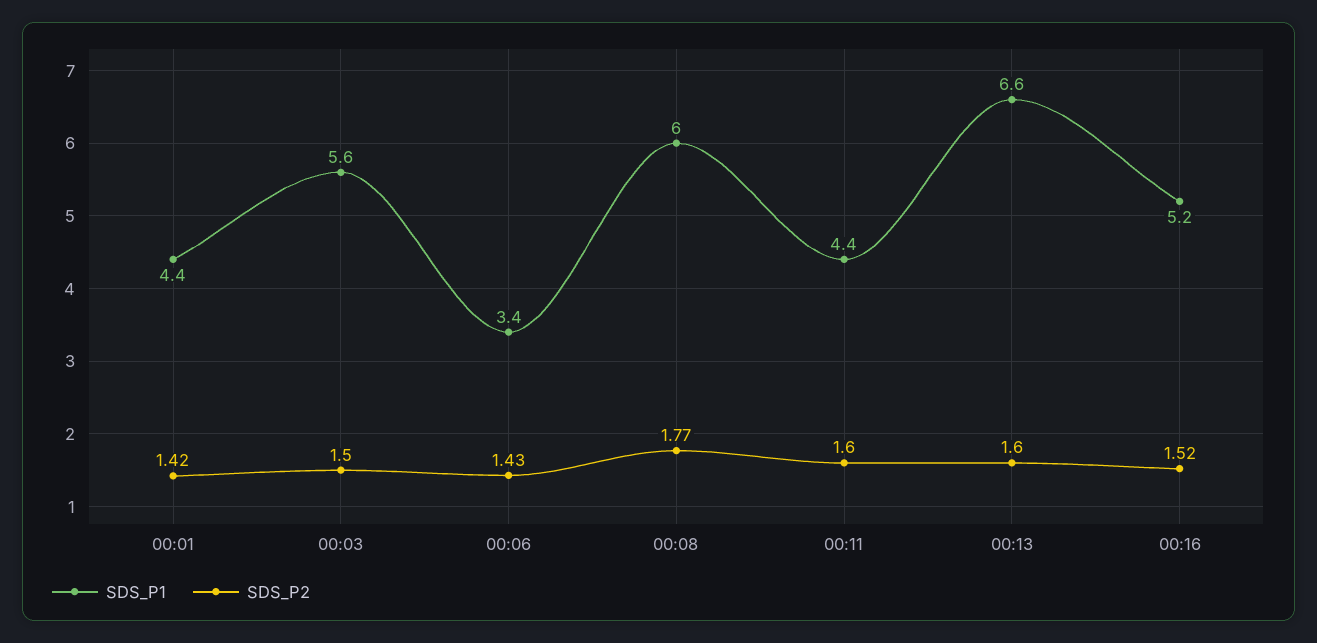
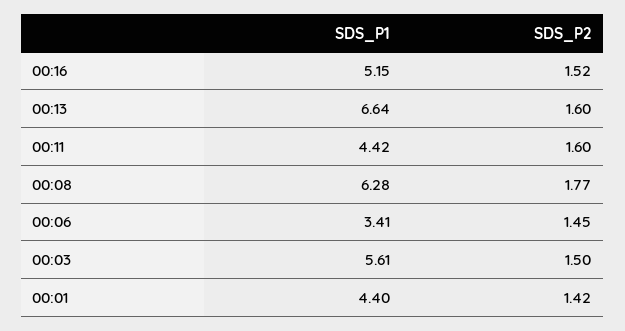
  {
    "SDS_P1": {
      "00:01": 4.4,
      "00:03": 5.61,
      "00:06": 3.41,
-     "00:08": 6,
+     "00:08": 6.28,
      "00:11": 4.42,
      "00:13": 6.64,
      "00:16": 5.15
    },
    "SDS_P2": {
      "00:01": 1.42,
      "00:03": 1.5,
-     "00:06": 1.43,
+     "00:06": 1.45,
      "00:08": 1.77,
      "00:11": 1.6,
      "00:13": 1.6,
      "00:16": 1.52
    }
  }

